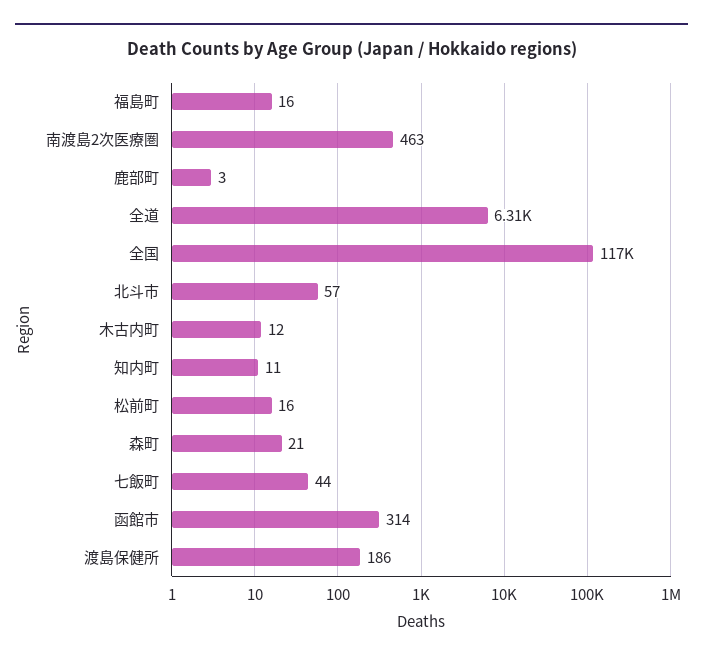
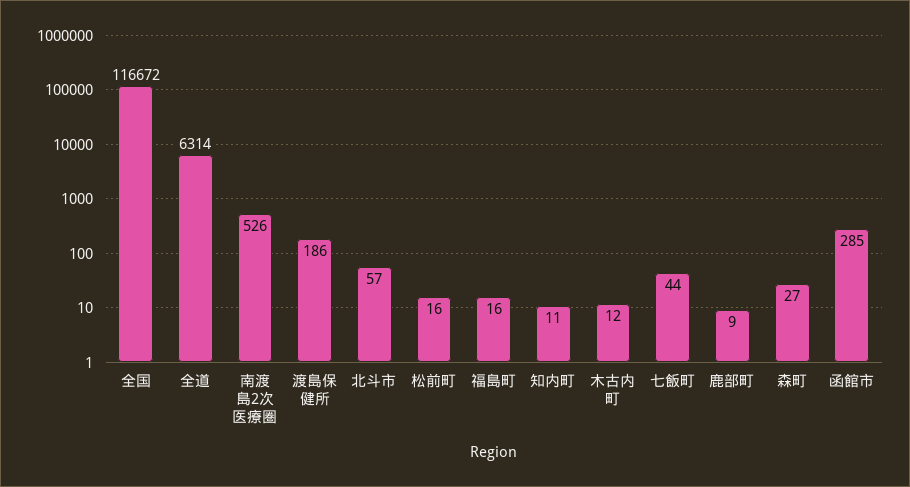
  {
    "福島町": 16,
-   "南渡島2次医療圏": 463,
+   "南渡島2次医療圏": 526,
-   "鹿部町": 3,
+   "鹿部町": 9,
    "全道": 6314,
    "全国": 116672,
    "北斗市": 57,
    "木古内町": 12,
    "知内町": 11,
    "松前町": 16,
-   "森町": 21,
+   "森町": 27,
    "七飯町": 44,
-   "函館市": 314,
+   "函館市": 285,
    "渡島保健所": 186
  }

